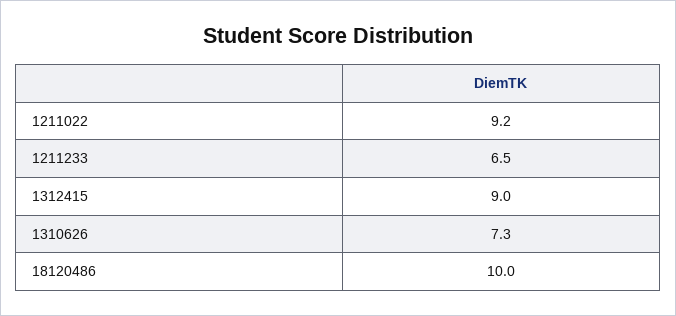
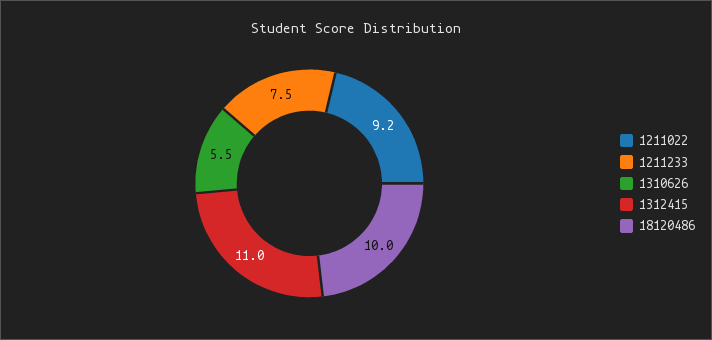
  {
    "1211022": 9.2,
-   "1211233": 6.5,
+   "1211233": 7.5,
-   "1312415": 9,
+   "1312415": 11,
-   "1310626": 7.3,
+   "1310626": 5.5,
    "18120486": 10
  }

